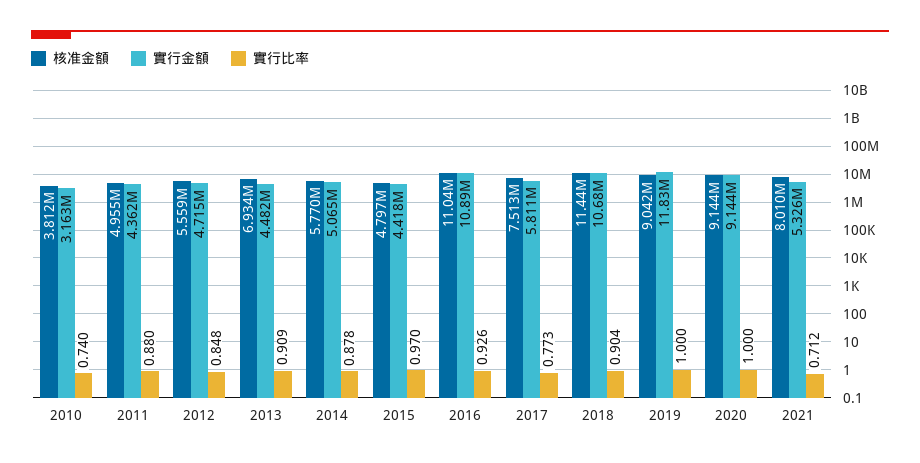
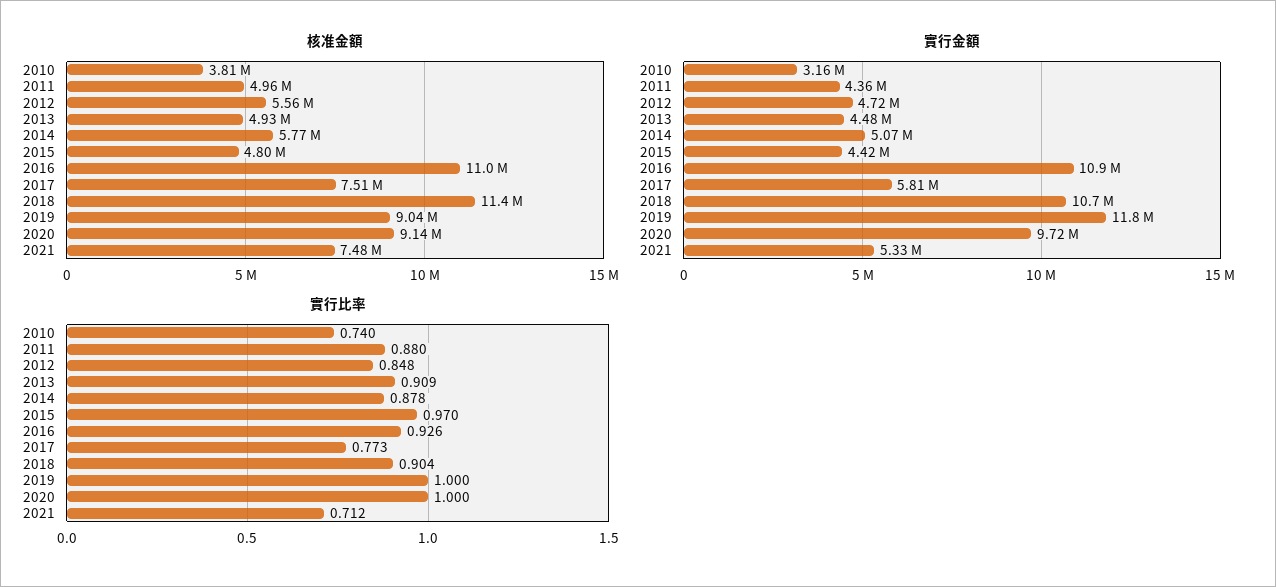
  {
    "核准金額": {
      "2010": 3812000,
      "2011": 4955000,
      "2012": 5559000,
-     "2013": 6934000,
+     "2013": 4930000,
      "2014": 5770000,
      "2015": 4797000,
      "2016": 11040000,
      "2017": 7513000,
      "2018": 11440000,
      "2019": 9042000,
      "2020": 9144000,
-     "2021": 8010000
+     "2021": 7480000
    },
    "實行金額": {
      "2010": 3163000,
      "2011": 4362000,
      "2012": 4715000,
      "2013": 4482000,
      "2014": 5065000,
      "2015": 4418000,
      "2016": 10890000,
      "2017": 5811000,
      "2018": 10680000,
      "2019": 11830000,
-     "2020": 9144000,
+     "2020": 9720000,
      "2021": 5326000
    },
    "實行比率": {
      "2010": 0.74,
      "2011": 0.88,
      "2012": 0.848,
      "2013": 0.909,
      "2014": 0.878,
      "2015": 0.97,
      "2016": 0.926,
      "2017": 0.773,
      "2018": 0.904,
      "2019": 1,
      "2020": 1,
      "2021": 0.712
    }
  }

